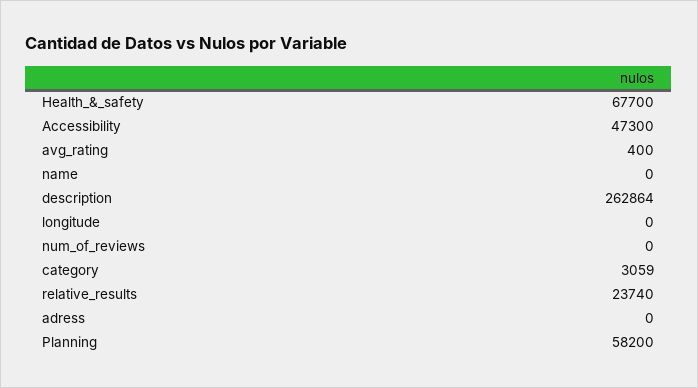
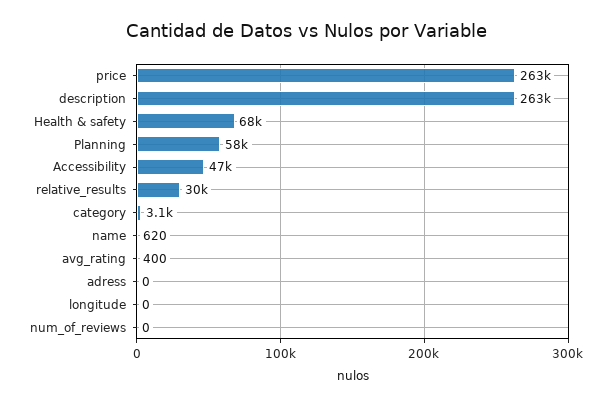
  {
    "Health_&_safety": 67700,
    "Accessibility": 47300,
    "avg_rating": 400,
-   "name": 0,
+   "name": 620,
    "description": 262864,
    "longitude": 0,
    "num_of_reviews": 0,
    "category": 3059,
-   "relative_results": 23740,
+   "relative_results": 30000,
    "adress": 0,
-   "Planning": 58200
+   "Planning": 58200,
+   "price": 263000
  }

